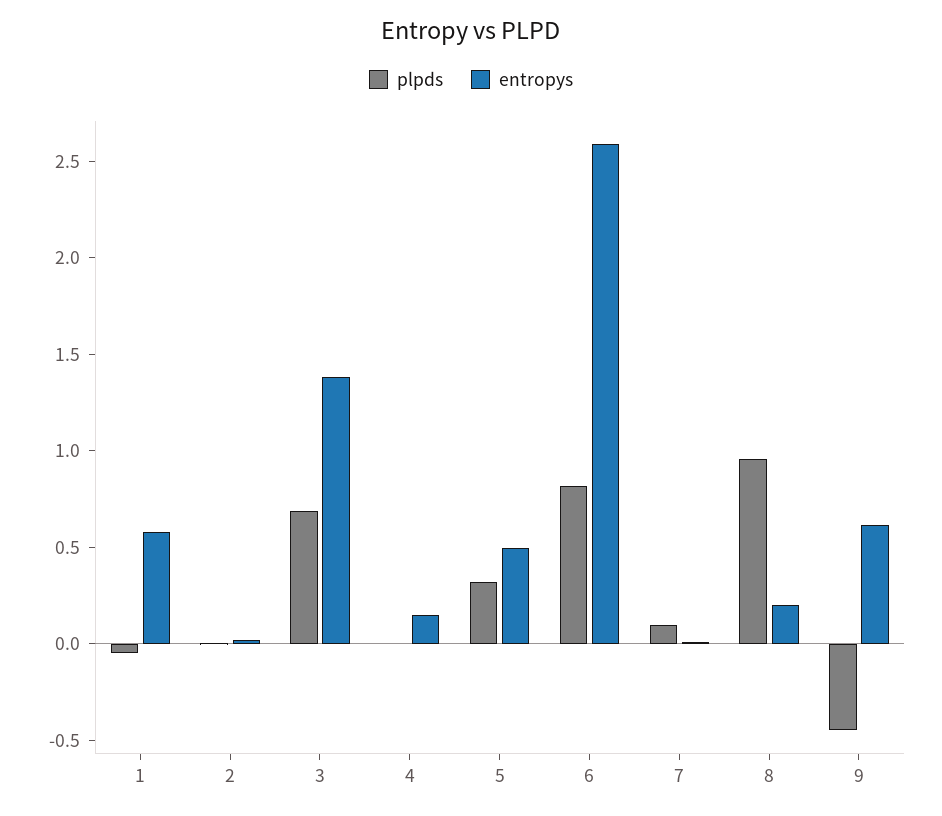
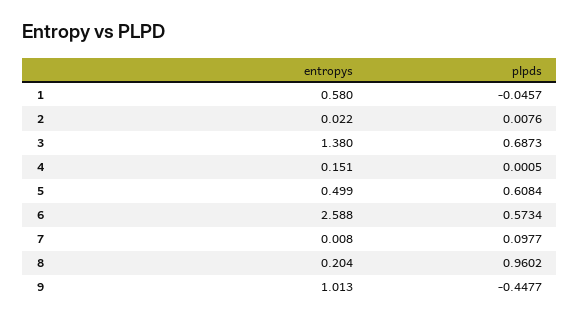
  {
    "plpds": {
      "1": -0.0457,
      "2": 0.0076,
      "3": 0.6873,
      "4": 0.0005,
-     "5": 0.3,
+     "5": 0.6084,
-     "6": 0.8,
+     "6": 0.5734,
      "7": 0.0977,
      "8": 0.9602,
      "9": -0.4477
    },
    "entropys": {
      "1": 0.58,
      "2": 0.022,
      "3": 1.38,
      "4": 0.151,
      "5": 0.499,
      "6": 2.588,
      "7": 0.008,
      "8": 0.204,
-     "9": 0.6
+     "9": 1.013
    }
  }

